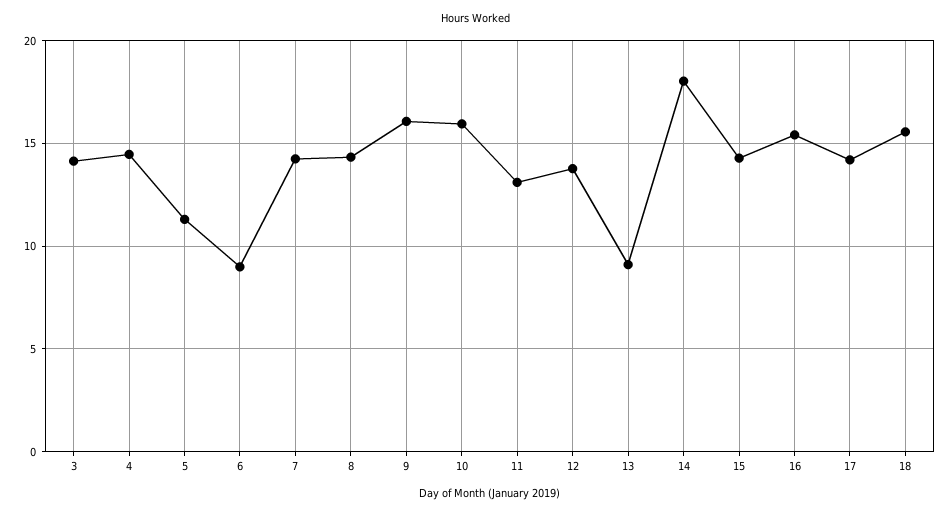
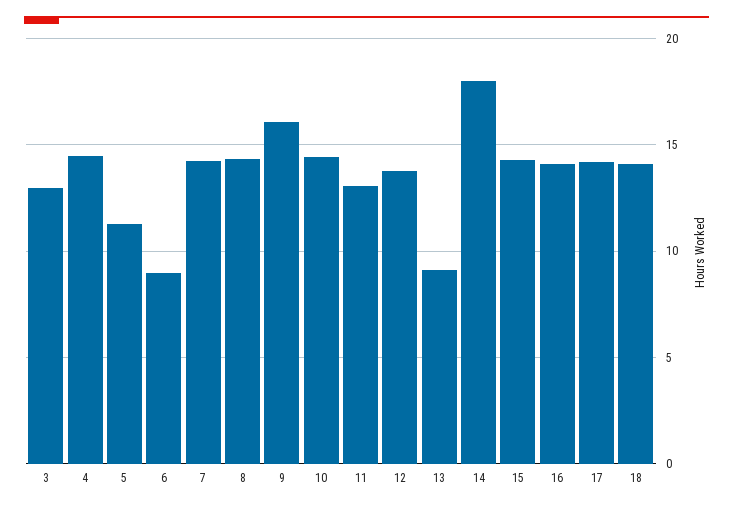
  {
-   "3": 14,
+   "3": 13,
    "4": 14.5,
    "5": 11.5,
    "6": 9,
    "7": 14,
    "8": 14.5,
    "9": 16,
-   "10": 16,
+   "10": 14.5,
    "11": 13,
    "12": 14,
    "13": 9,
    "14": 18,
    "15": 14.5,
-   "16": 15.5,
+   "16": 14,
    "17": 14,
-   "18": 15.5
+   "18": 14
  }

